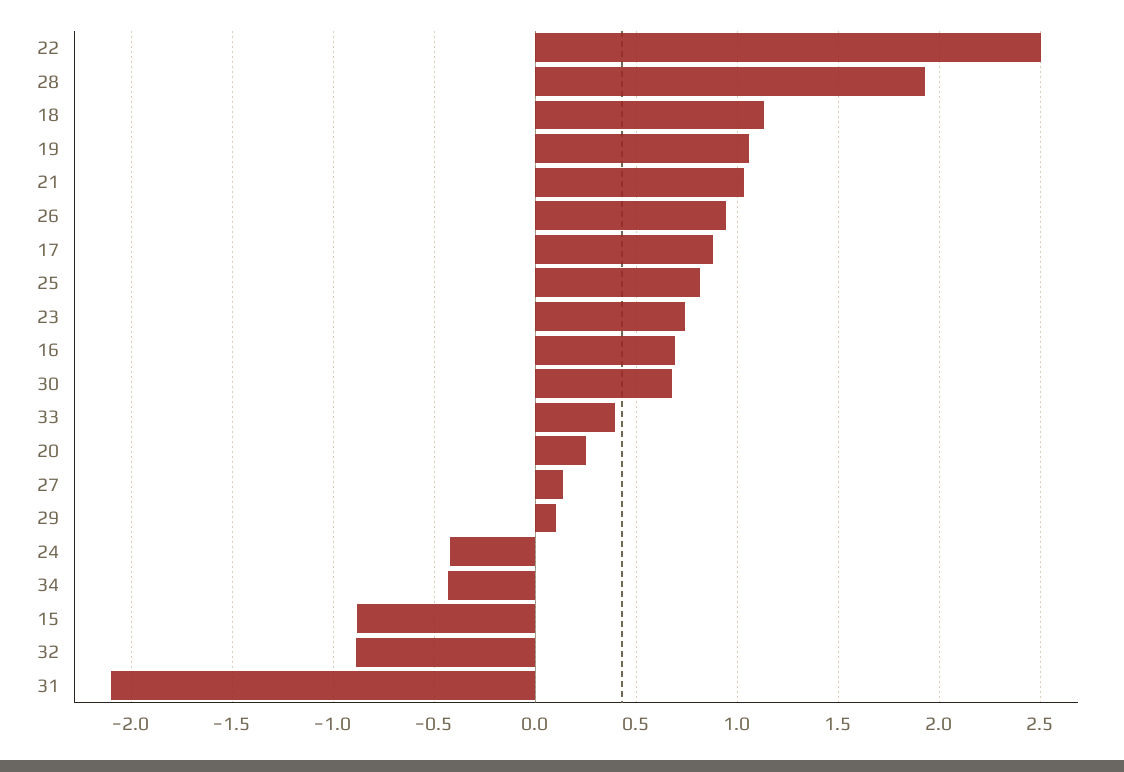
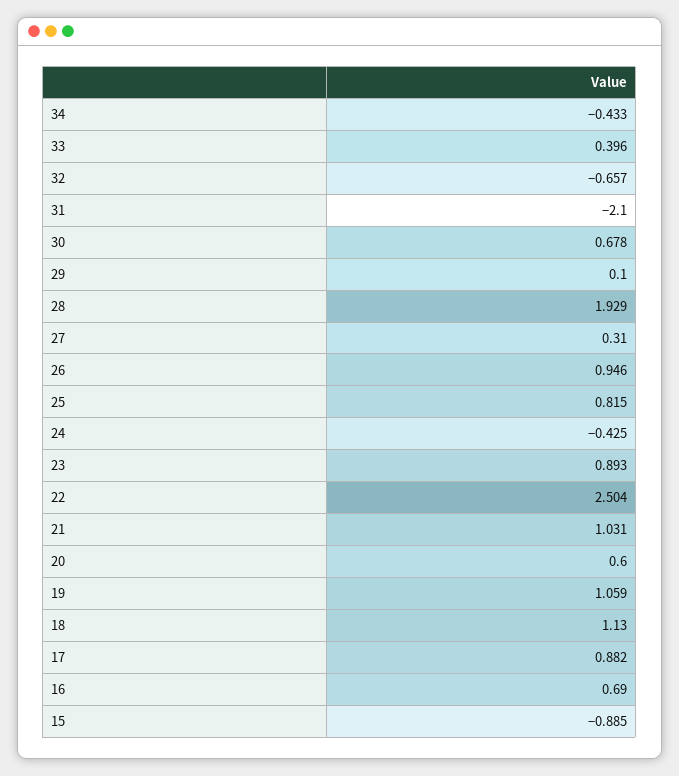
  {
    "22": 2.504,
    "28": 1.929,
    "18": 1.13,
    "19": 1.059,
    "21": 1.031,
    "26": 0.946,
    "17": 0.882,
    "25": 0.815,
-   "23": 0.75,
+   "23": 0.893,
    "16": 0.69,
    "30": 0.678,
    "33": 0.396,
-   "20": 0.25,
+   "20": 0.6,
-   "27": 0.15,
+   "27": 0.31,
    "29": 0.1,
    "24": -0.425,
    "34": -0.433,
    "15": -0.885,
-   "32": -0.9,
+   "32": -0.657,
    "31": -2.1
  }

